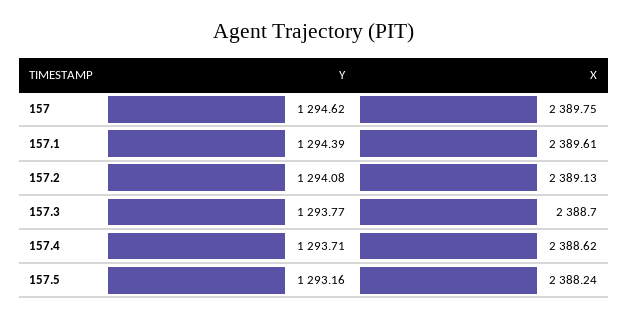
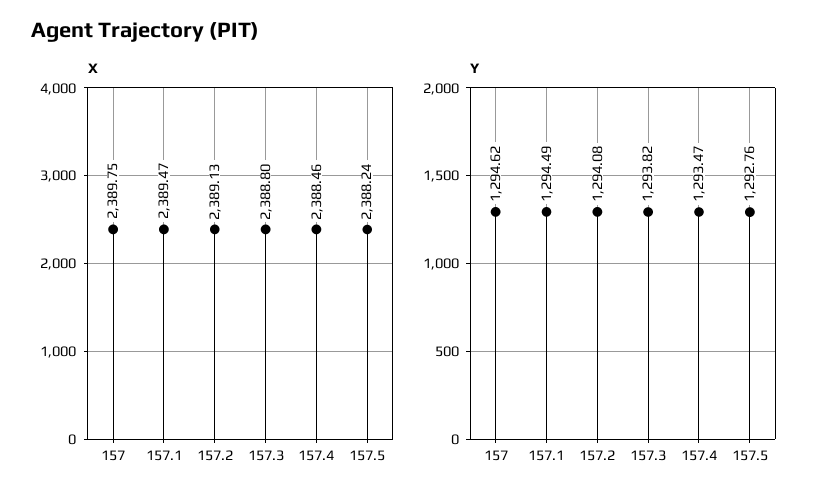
  {
    "Y": {
      "157": 1294.62,
-     "157.1": 1294.39,
+     "157.1": 1294.49,
      "157.2": 1294.08,
-     "157.3": 1293.77,
+     "157.3": 1293.82,
-     "157.4": 1293.71,
+     "157.4": 1293.47,
-     "157.5": 1293.16
+     "157.5": 1292.76
    },
    "X": {
      "157": 2389.75,
-     "157.1": 2389.61,
+     "157.1": 2389.47,
      "157.2": 2389.13,
-     "157.3": 2388.7,
+     "157.3": 2388.8,
-     "157.4": 2388.62,
+     "157.4": 2388.46,
      "157.5": 2388.24
    }
  }

